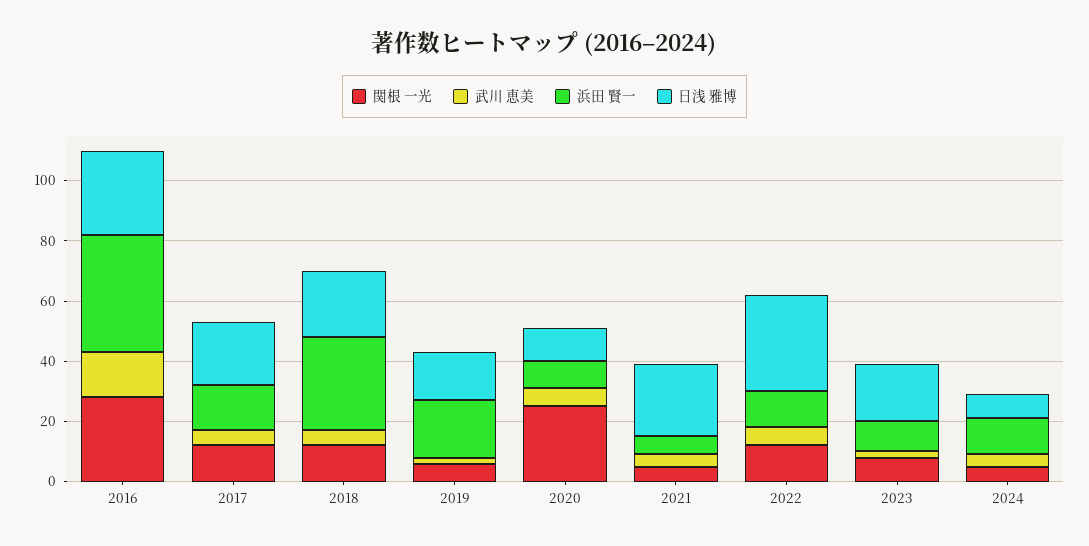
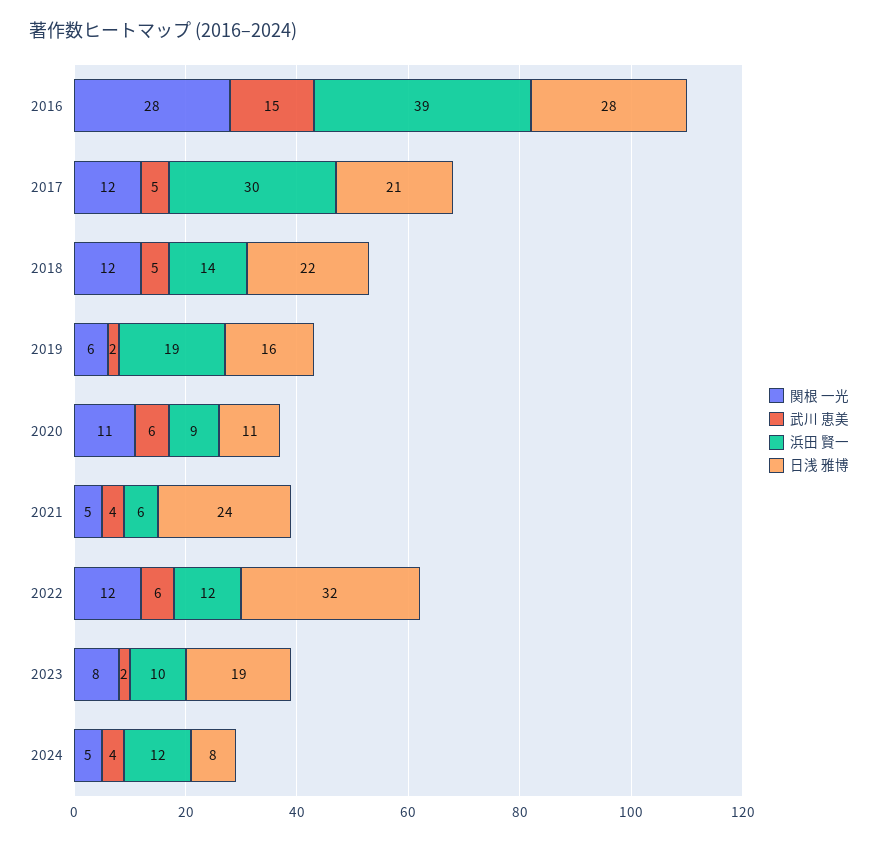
  {
    "関根 一光": {
      "2016": 28,
      "2017": 12,
      "2018": 12,
      "2019": 6,
-     "2020": 25,
+     "2020": 11,
      "2021": 5,
      "2022": 12,
      "2023": 8,
      "2024": 5
    },
    "武川 恵美": {
      "2016": 15,
      "2017": 5,
      "2018": 5,
      "2019": 2,
      "2020": 6,
      "2021": 4,
      "2022": 6,
      "2023": 2,
      "2024": 4
    },
    "浜田 賢一": {
      "2016": 39,
-     "2017": 15,
+     "2017": 30,
-     "2018": 30,
+     "2018": 14,
      "2019": 19,
      "2020": 9,
      "2021": 6,
      "2022": 12,
      "2023": 10,
      "2024": 12
    },
    "日浅 雅博": {
      "2016": 28,
      "2017": 21,
      "2018": 22,
      "2019": 16,
      "2020": 11,
      "2021": 24,
      "2022": 32,
      "2023": 19,
      "2024": 8
    }
  }

